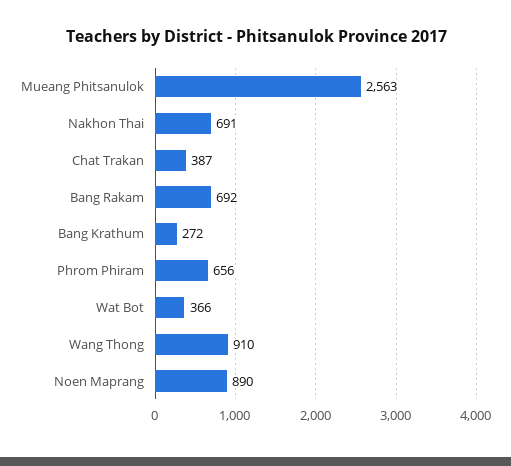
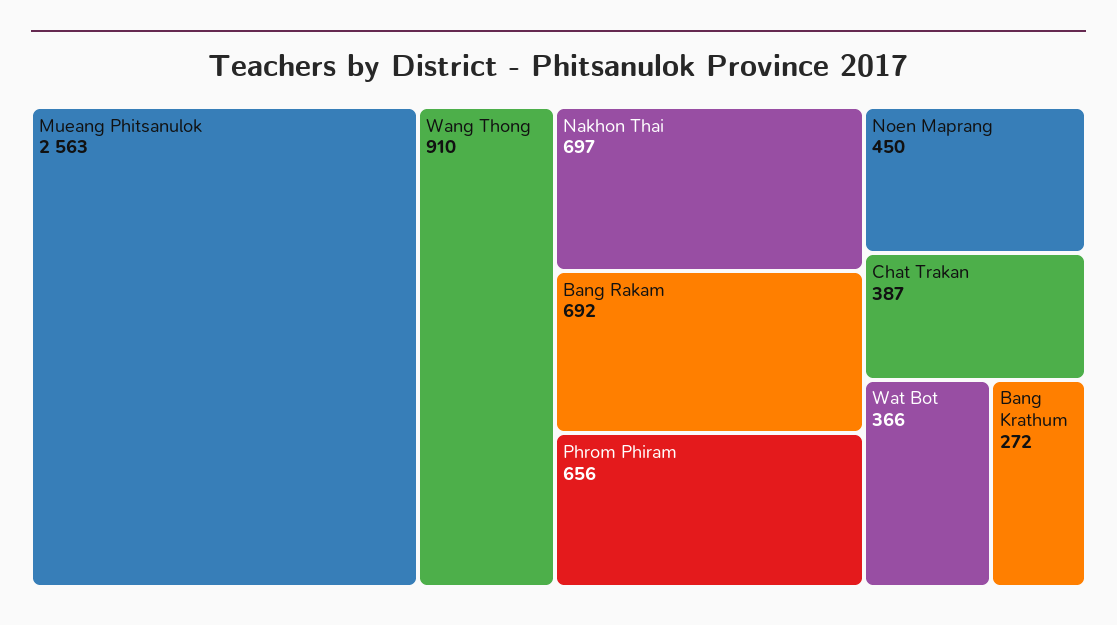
  {
    "Mueang Phitsanulok": 2563,
-   "Nakhon Thai": 691,
+   "Nakhon Thai": 697,
    "Chat Trakan": 387,
    "Bang Rakam": 692,
    "Bang Krathum": 272,
    "Phrom Phiram": 656,
    "Wat Bot": 366,
    "Wang Thong": 910,
-   "Noen Maprang": 890
+   "Noen Maprang": 450
  }

